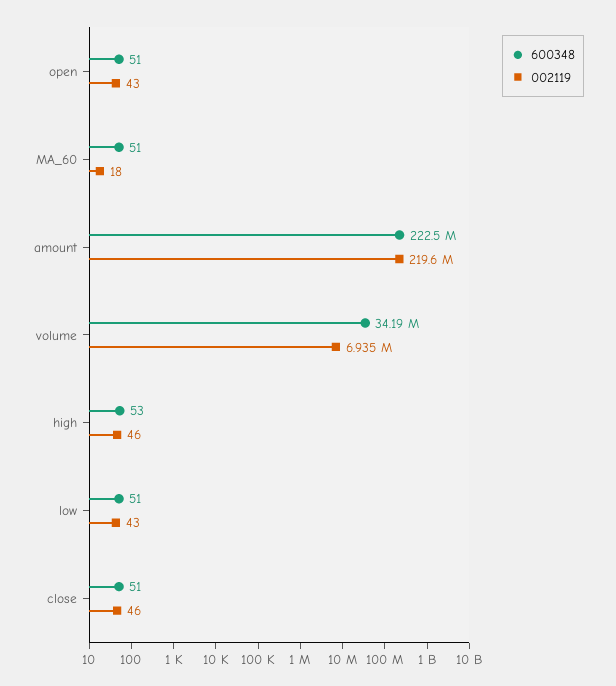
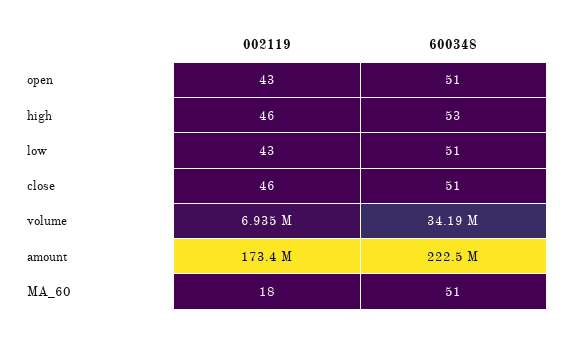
  {
    "600348": {
      "open": 51,
      "MA_60": 51,
      "amount": 222500000,
      "volume": 34190000,
      "high": 53,
      "low": 51,
      "close": 51
    },
    "002119": {
      "open": 43,
      "MA_60": 18,
-     "amount": 219600000,
+     "amount": 173400000,
      "volume": 6935000,
      "high": 46,
      "low": 43,
      "close": 46
    }
  }

